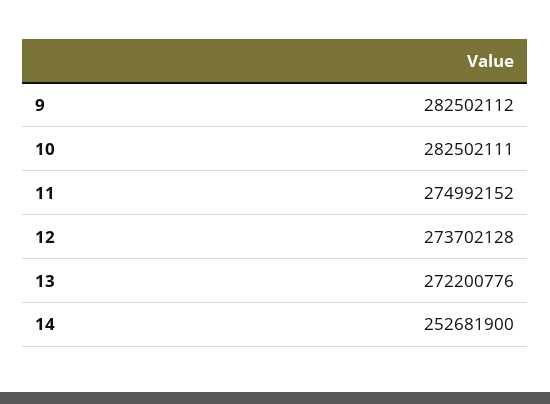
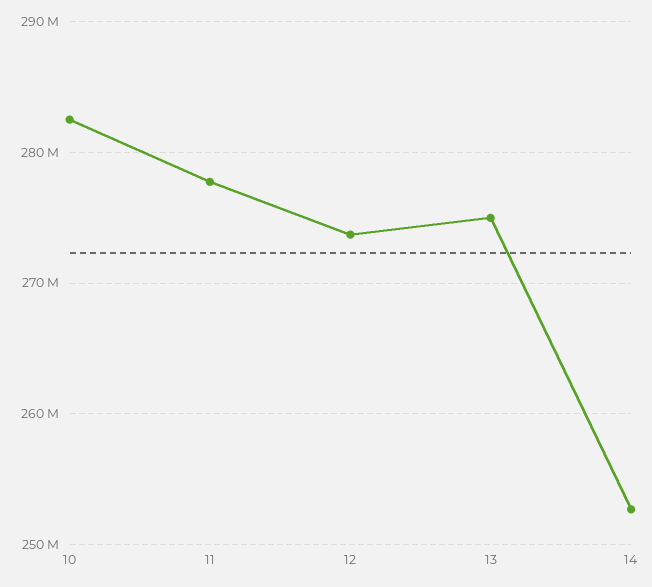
  {
-   "9": 282502112,
    "10": 282502111,
-   "11": 274992152,
+   "11": 278000000,
    "12": 273702128,
-   "13": 272200776,
+   "13": 275000000,
    "14": 252681900
  }

